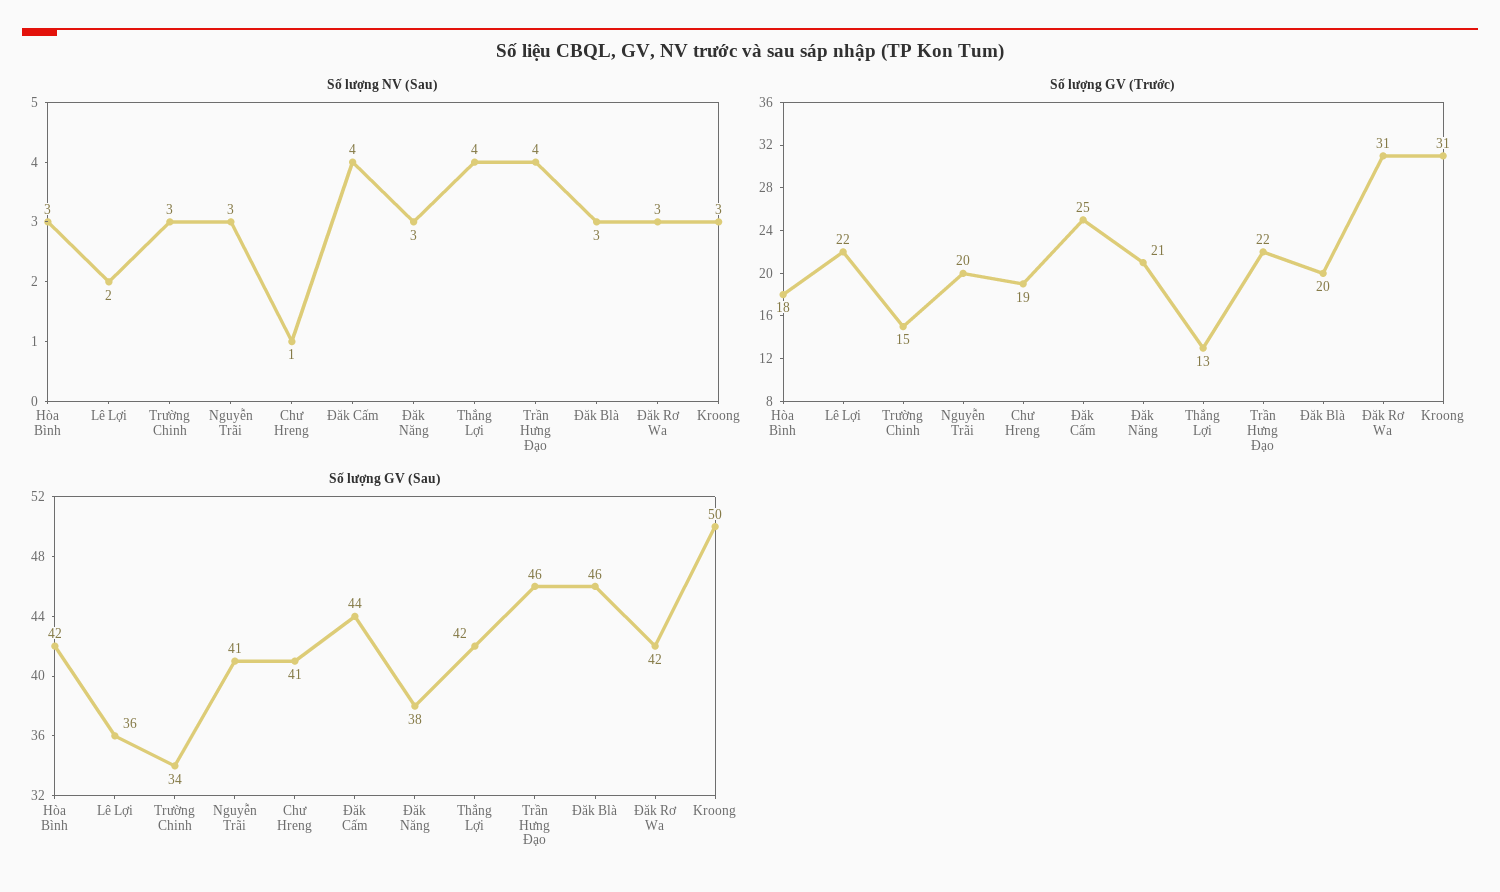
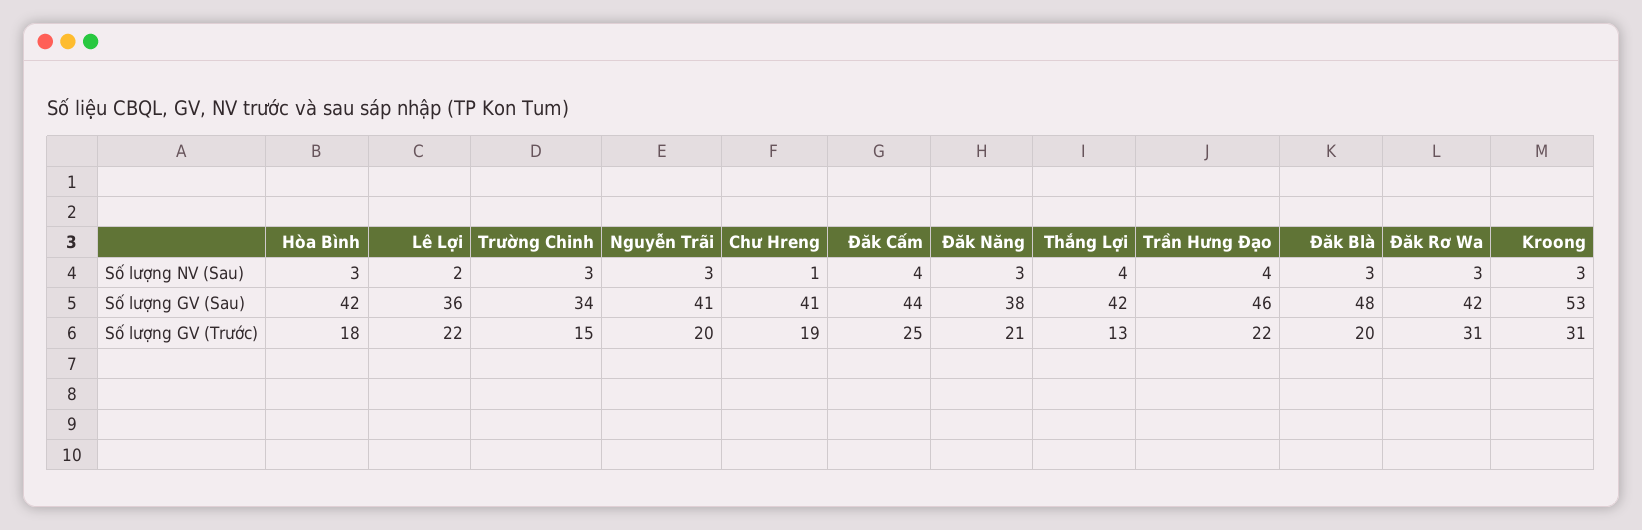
  {
    "Số lượng NV (Sau)": {
      "Hòa Bình": 3,
      "Lê Lợi": 2,
      "Trường Chinh": 3,
      "Nguyễn Trãi": 3,
      "Chư Hreng": 1,
      "Đăk Cấm": 4,
      "Đăk Năng": 3,
      "Thắng Lợi": 4,
      "Trần Hưng Đạo": 4,
      "Đăk Blà": 3,
      "Đăk Rơ Wa": 3,
      "Kroong": 3
    },
    "Số lượng GV (Trước)": {
      "Hòa Bình": 18,
      "Lê Lợi": 22,
      "Trường Chinh": 15,
      "Nguyễn Trãi": 20,
      "Chư Hreng": 19,
      "Đăk Cấm": 25,
      "Đăk Năng": 21,
      "Thắng Lợi": 13,
      "Trần Hưng Đạo": 22,
      "Đăk Blà": 20,
      "Đăk Rơ Wa": 31,
      "Kroong": 31
    },
    "Số lượng GV (Sau)": {
      "Hòa Bình": 42,
      "Lê Lợi": 36,
      "Trường Chinh": 34,
      "Nguyễn Trãi": 41,
      "Chư Hreng": 41,
      "Đăk Cấm": 44,
      "Đăk Năng": 38,
      "Thắng Lợi": 42,
      "Trần Hưng Đạo": 46,
-     "Đăk Blà": 46,
+     "Đăk Blà": 48,
      "Đăk Rơ Wa": 42,
-     "Kroong": 50
+     "Kroong": 53
    }
  }

